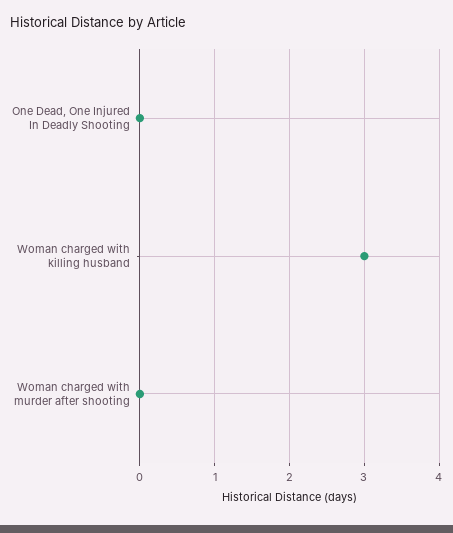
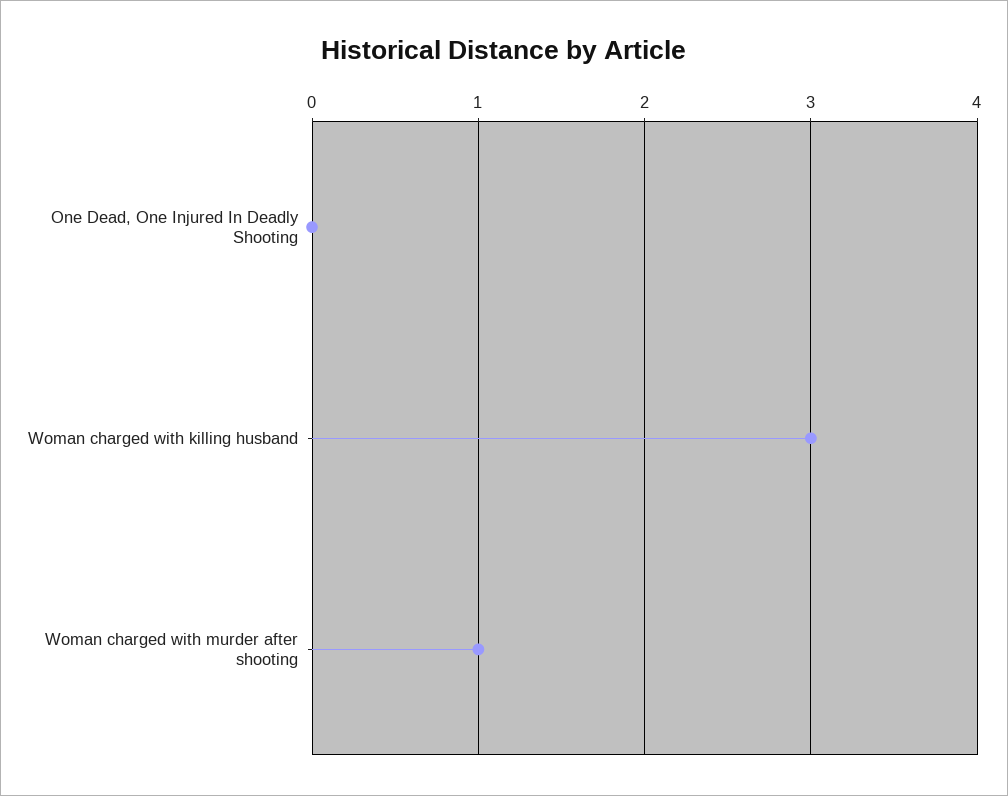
  {
    "One Dead, One Injured In Deadly Shooting": 0,
    "Woman charged with killing husband": 3,
-   "Woman charged with murder after shooting": 0
+   "Woman charged with murder after shooting": 1
  }

